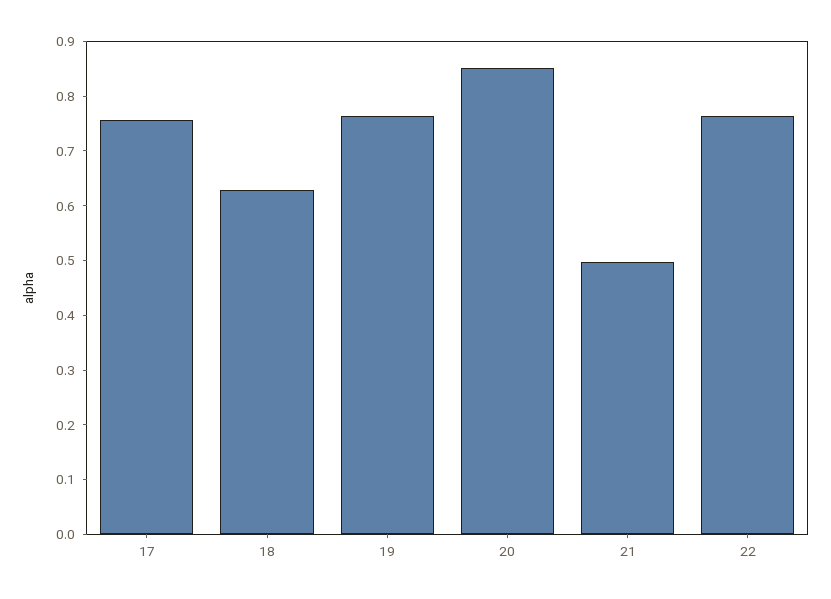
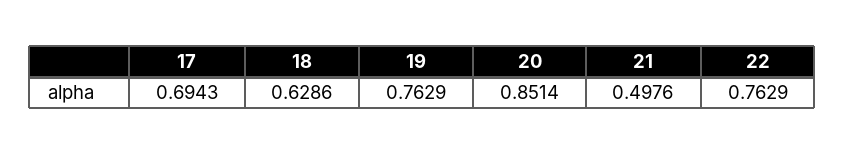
  {
-   "17": 0.76,
+   "17": 0.6943,
    "18": 0.6286,
    "19": 0.7629,
    "20": 0.8514,
    "21": 0.4976,
    "22": 0.7629
  }

